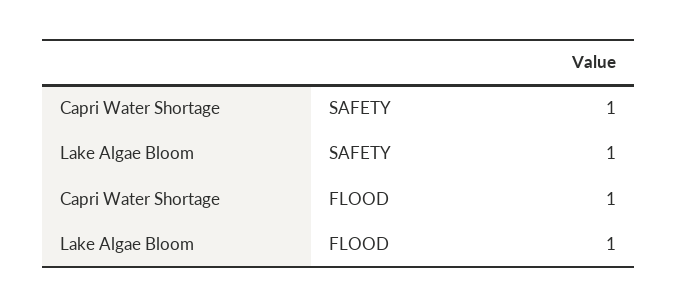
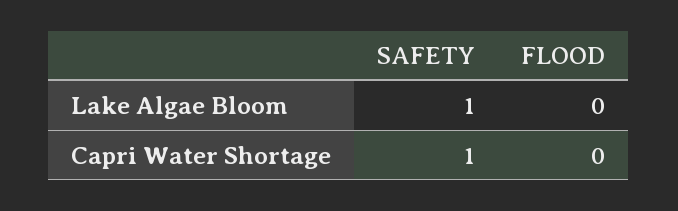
  {
    "Capri Water Shortage": {
      "SAFETY": 1,
-     "FLOOD": 1
+     "FLOOD": 0
    },
    "Lake Algae Bloom": {
      "SAFETY": 1,
-     "FLOOD": 1
+     "FLOOD": 0
    }
  }

